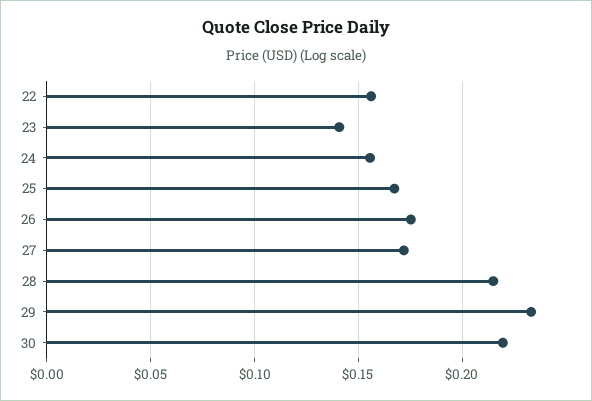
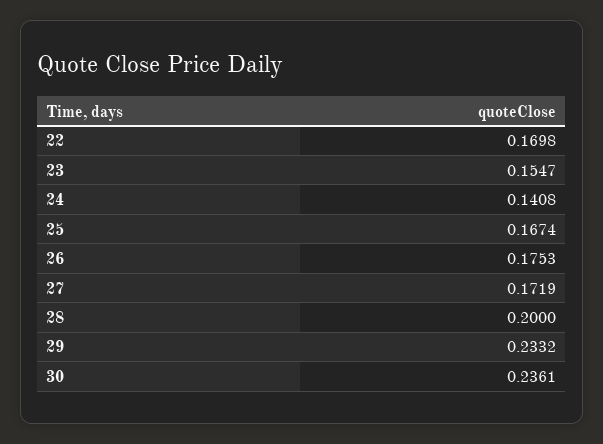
  {
-   "22": 0.155,
+   "22": 0.1698,
-   "23": 0.14,
+   "23": 0.1547,
-   "24": 0.155,
+   "24": 0.1408,
    "25": 0.1674,
    "26": 0.1753,
    "27": 0.1719,
-   "28": 0.215,
+   "28": 0.2,
    "29": 0.2332,
-   "30": 0.22
+   "30": 0.2361
  }

